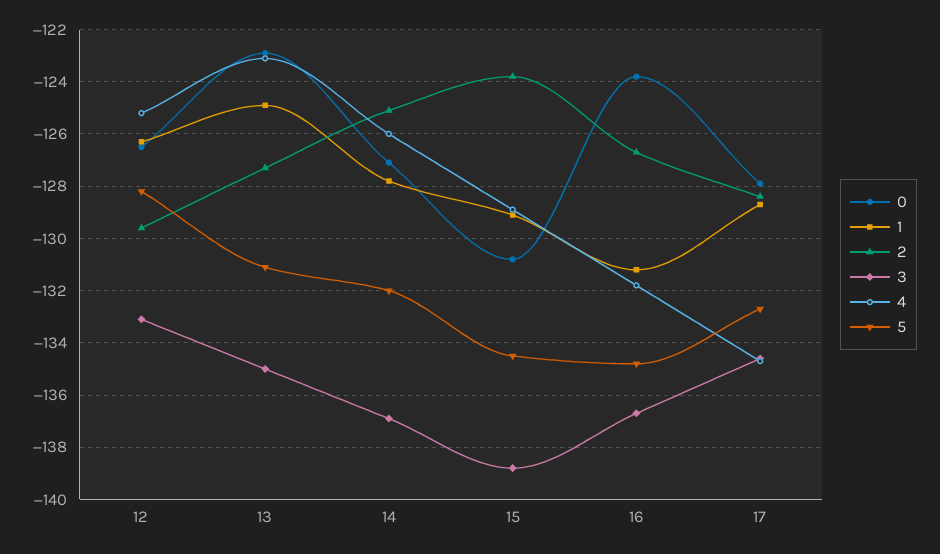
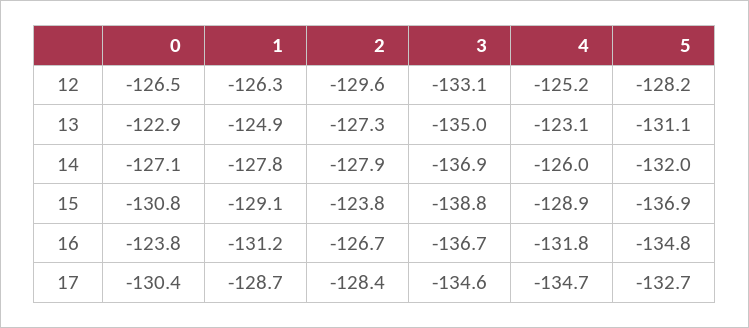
  {
    "0": {
      "12": -126.5,
      "13": -122.9,
      "14": -127.1,
      "15": -130.8,
      "16": -123.8,
-     "17": -128
+     "17": -130.4
    },
    "1": {
      "12": -126.3,
      "13": -124.9,
      "14": -127.8,
      "15": -129.1,
      "16": -131.2,
      "17": -128.7
    },
    "2": {
      "12": -129.6,
      "13": -127.3,
-     "14": -125,
+     "14": -127.9,
      "15": -123.8,
      "16": -126.7,
      "17": -128.4
    },
    "3": {
      "12": -133.1,
      "13": -135,
      "14": -136.9,
      "15": -138.8,
      "16": -136.7,
      "17": -134.6
    },
    "4": {
      "12": -125.2,
      "13": -123.1,
      "14": -126,
      "15": -128.9,
      "16": -131.8,
      "17": -134.7
    },
    "5": {
      "12": -128.2,
      "13": -131.1,
      "14": -132,
-     "15": -134.5,
+     "15": -136.9,
      "16": -134.8,
      "17": -132.7
    }
  }

